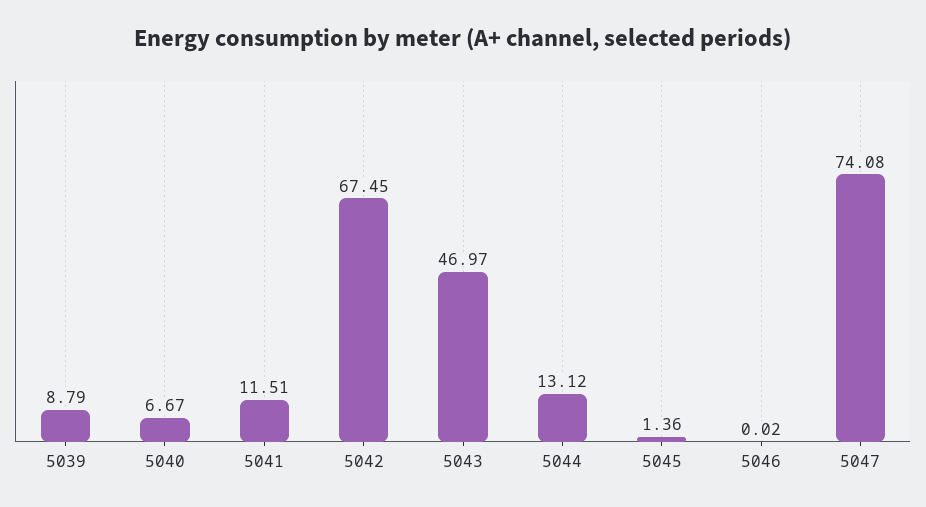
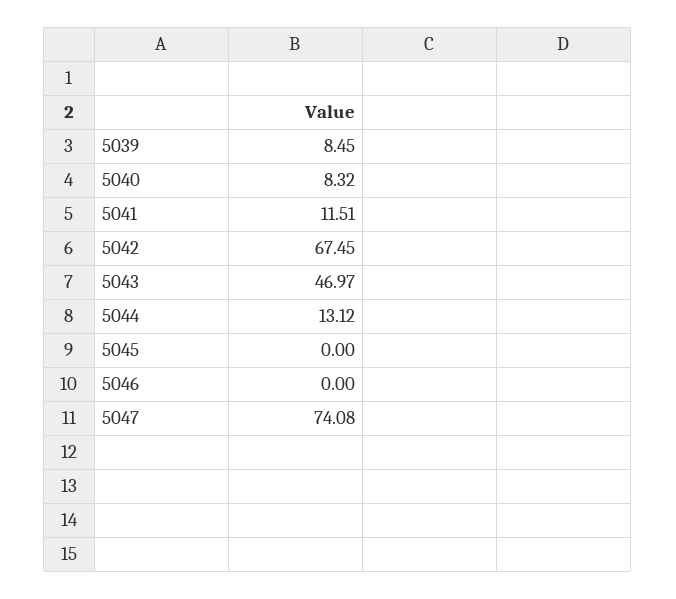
  {
-   "5039": 8.79,
+   "5039": 8.45,
-   "5040": 6.67,
+   "5040": 8.32,
    "5041": 11.51,
    "5042": 67.45,
    "5043": 46.97,
    "5044": 13.12,
-   "5045": 1.36,
+   "5045": 0,
-   "5046": 0.02,
+   "5046": 0,
    "5047": 74.08
  }

